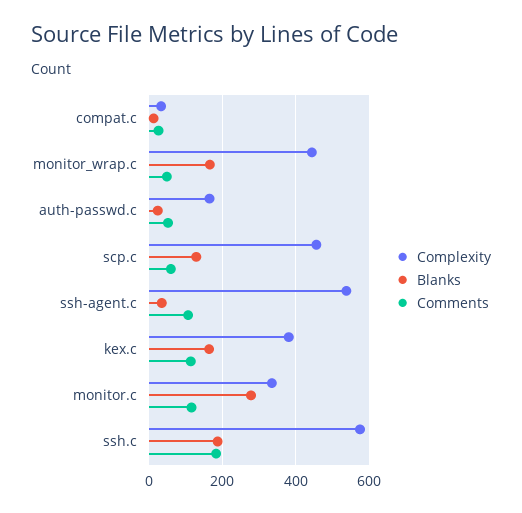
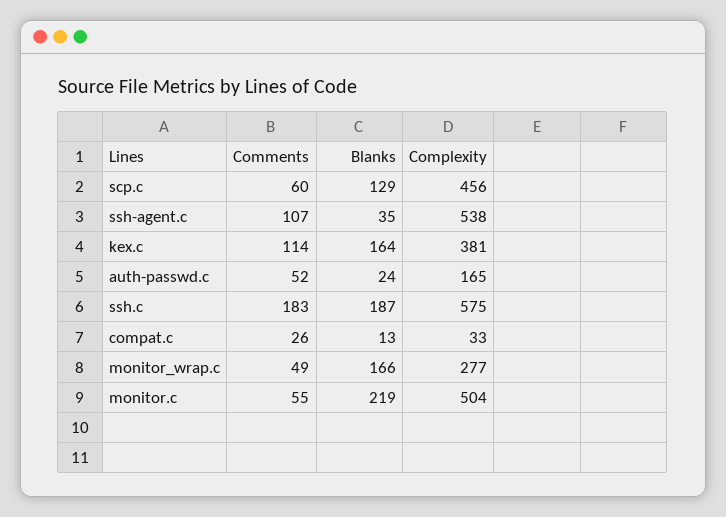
  {
    "Complexity": {
      "compat.c": 33,
-     "monitor_wrap.c": 440,
+     "monitor_wrap.c": 277,
      "auth-passwd.c": 165,
      "scp.c": 456,
      "ssh-agent.c": 538,
      "kex.c": 381,
-     "monitor.c": 340,
+     "monitor.c": 504,
      "ssh.c": 575
    },
    "Blanks": {
      "compat.c": 13,
      "monitor_wrap.c": 166,
      "auth-passwd.c": 24,
      "scp.c": 129,
      "ssh-agent.c": 35,
      "kex.c": 164,
-     "monitor.c": 280,
+     "monitor.c": 219,
      "ssh.c": 187
    },
    "Comments": {
      "compat.c": 26,
      "monitor_wrap.c": 49,
      "auth-passwd.c": 52,
      "scp.c": 60,
      "ssh-agent.c": 107,
      "kex.c": 114,
-     "monitor.c": 120,
+     "monitor.c": 55,
      "ssh.c": 183
    }
  }

